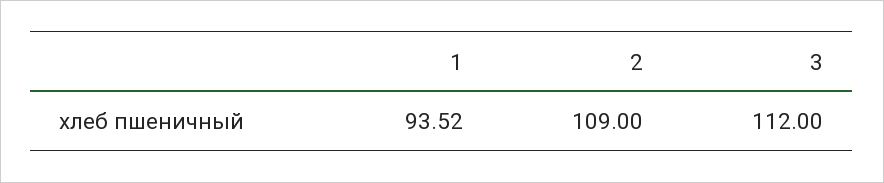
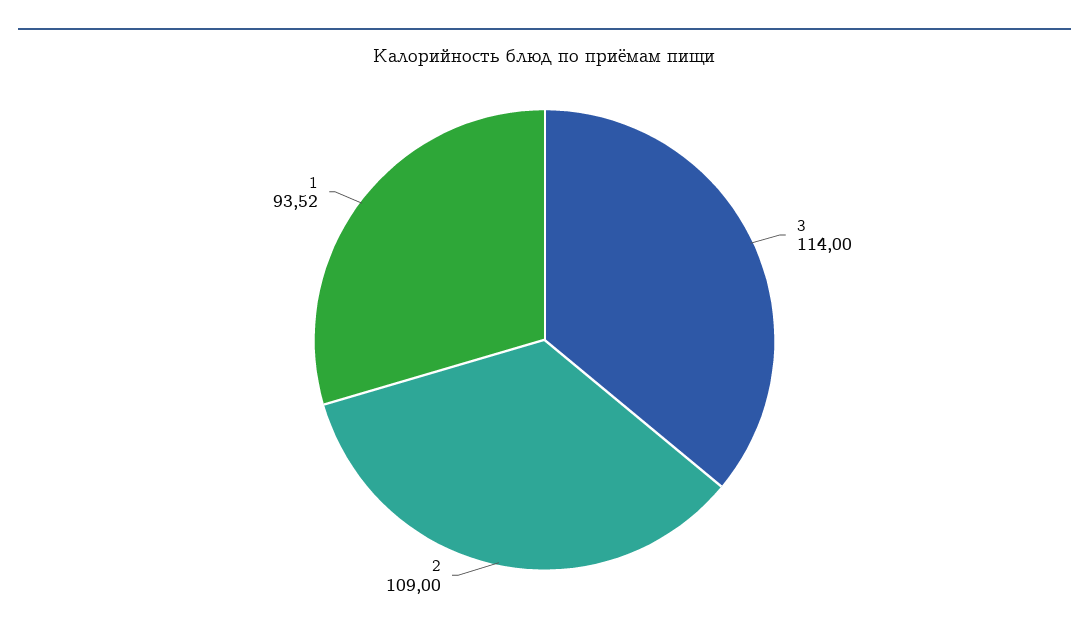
  {
    "1": 93.52,
    "2": 109,
-   "3": 112
+   "3": 114
  }

